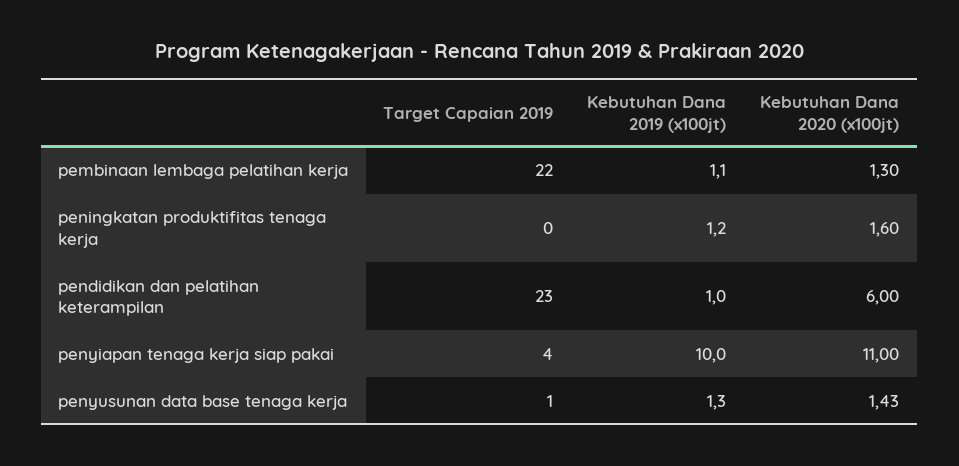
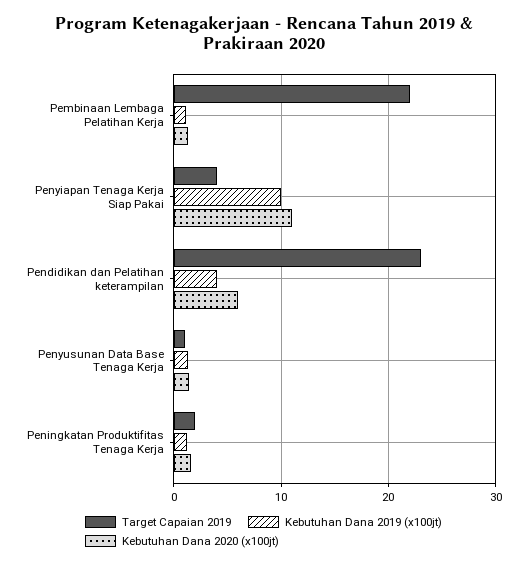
  {
    "Target Capaian 2019": {
      "pembinaan lembaga pelatihan kerja": 22,
-     "peningkatan produktifitas tenaga kerja": 0,
+     "peningkatan produktifitas tenaga kerja": 2,
      "pendidikan dan pelatihan keterampilan": 23,
      "penyiapan tenaga kerja siap pakai": 4,
      "penyusunan data base tenaga kerja": 1
    },
    "Kebutuhan Dana 2019 (x100jt)": {
      "pembinaan lembaga pelatihan kerja": 1.1,
      "peningkatan produktifitas tenaga kerja": 1.2,
-     "pendidikan dan pelatihan keterampilan": 1,
+     "pendidikan dan pelatihan keterampilan": 4,
      "penyiapan tenaga kerja siap pakai": 10,
      "penyusunan data base tenaga kerja": 1.3
    },
    "Kebutuhan Dana 2020 (x100jt)": {
      "pembinaan lembaga pelatihan kerja": 1.3,
      "peningkatan produktifitas tenaga kerja": 1.6,
      "pendidikan dan pelatihan keterampilan": 6,
      "penyiapan tenaga kerja siap pakai": 11,
      "penyusunan data base tenaga kerja": 1.43
    }
  }

